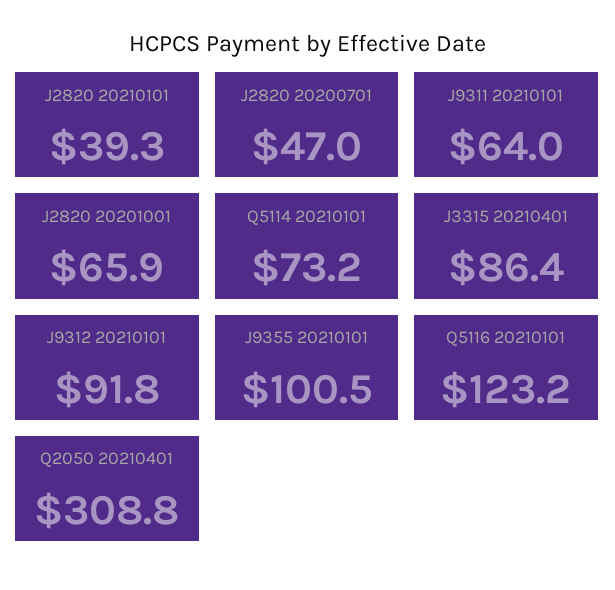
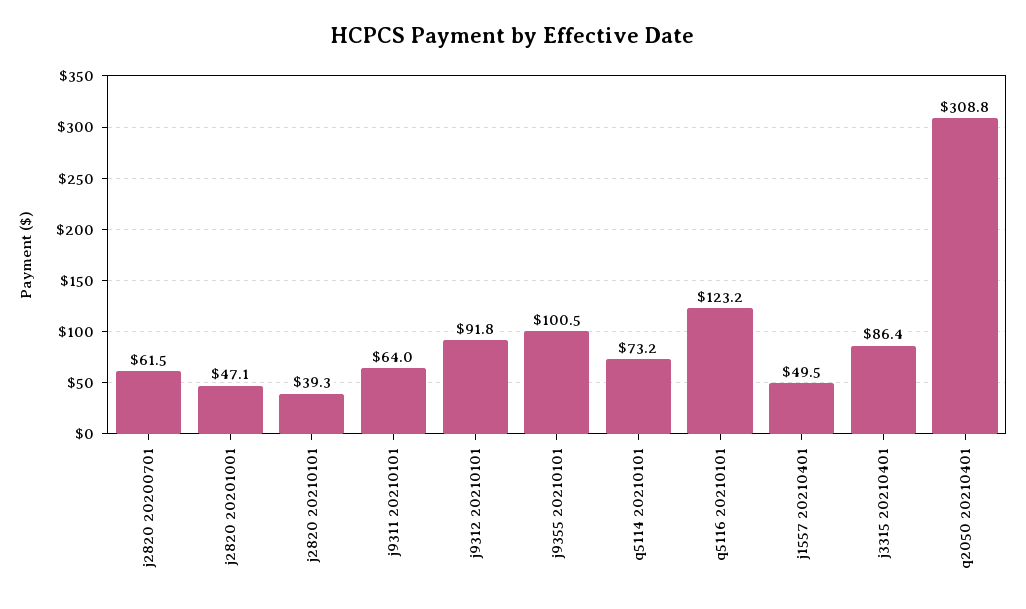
  {
    "J2820 20210101": 39.3,
-   "J2820 20200701": 47,
+   "J2820 20200701": 61.5,
    "J9311 20210101": 64,
-   "J2820 20201001": 65.9,
+   "J2820 20201001": 47.1,
    "Q5114 20210101": 73.2,
    "J3315 20210401": 86.4,
    "J9312 20210101": 91.8,
    "J9355 20210101": 100.5,
    "Q5116 20210101": 123.2,
-   "Q2050 20210401": 308.8
+   "Q2050 20210401": 308.8,
+   "j1557 20210401": 49.5
  }

